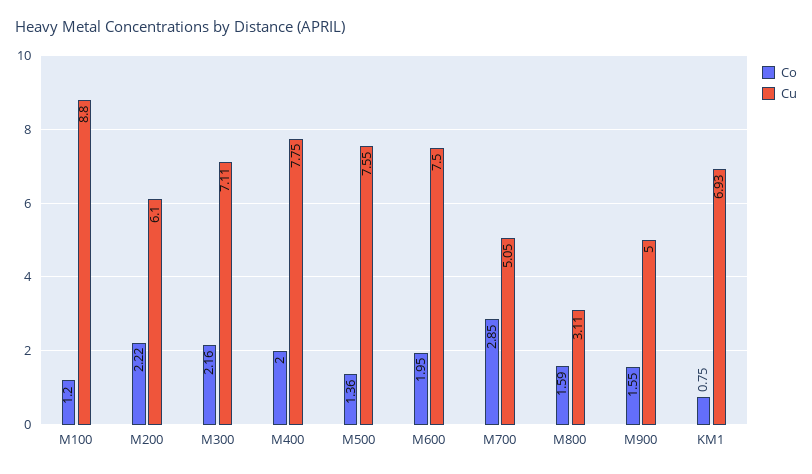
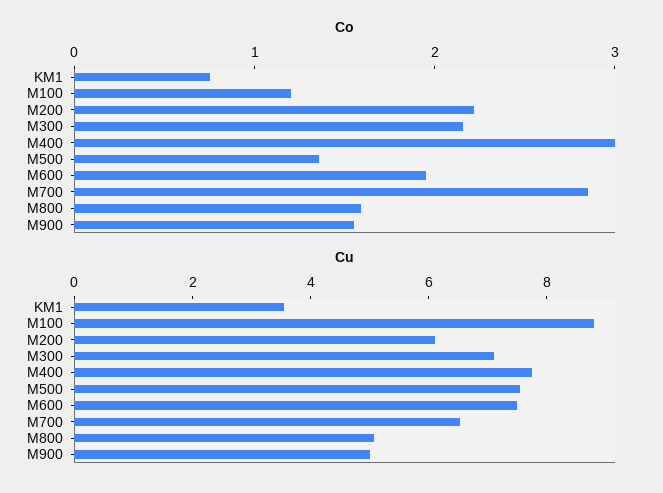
  {
    "Co": {
      "M100": 1.2,
      "M200": 2.22,
      "M300": 2.16,
-     "M400": 2,
+     "M400": 3,
      "M500": 1.36,
      "M600": 1.95,
      "M700": 2.85,
      "M800": 1.59,
      "M900": 1.55,
      "KM1": 0.75
    },
    "Cu": {
      "M100": 8.8,
      "M200": 6.1,
      "M300": 7.11,
      "M400": 7.75,
      "M500": 7.55,
      "M600": 7.5,
-     "M700": 5.05,
+     "M700": 6.5,
-     "M800": 3.11,
+     "M800": 5,
      "M900": 5,
-     "KM1": 6.93
+     "KM1": 3.5
    }
  }

